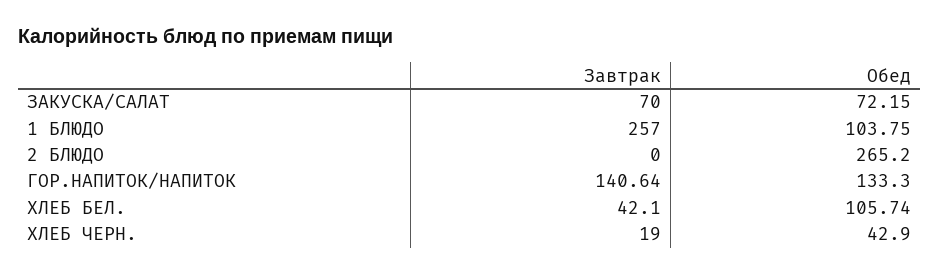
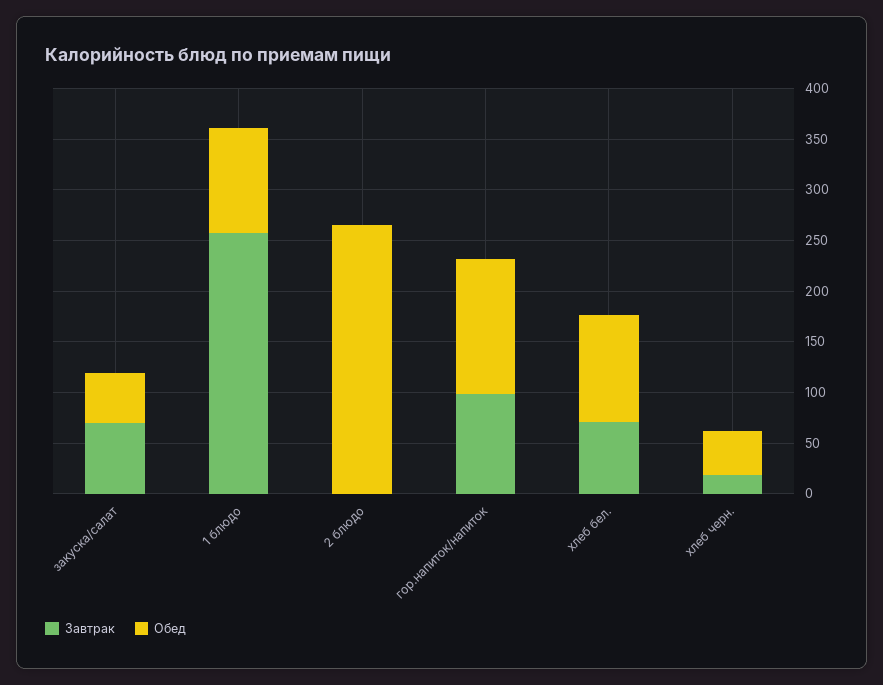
  {
    "Завтрак": {
      "ЗАКУСКА/САЛАТ": 70,
      "1 БЛЮДО": 257,
      "2 БЛЮДО": 0,
-     "ГОР.НАПИТОК/НАПИТОК": 140.64,
+     "ГОР.НАПИТОК/НАПИТОК": 100,
-     "ХЛЕБ БЕЛ.": 42.1,
+     "ХЛЕБ БЕЛ.": 70,
      "ХЛЕБ ЧЕРН.": 19
    },
    "Обед": {
-     "ЗАКУСКА/САЛАТ": 72.15,
+     "ЗАКУСКА/САЛАТ": 50,
      "1 БЛЮДО": 103.75,
      "2 БЛЮДО": 265.2,
      "ГОР.НАПИТОК/НАПИТОК": 133.3,
      "ХЛЕБ БЕЛ.": 105.74,
      "ХЛЕБ ЧЕРН.": 42.9
    }
  }

